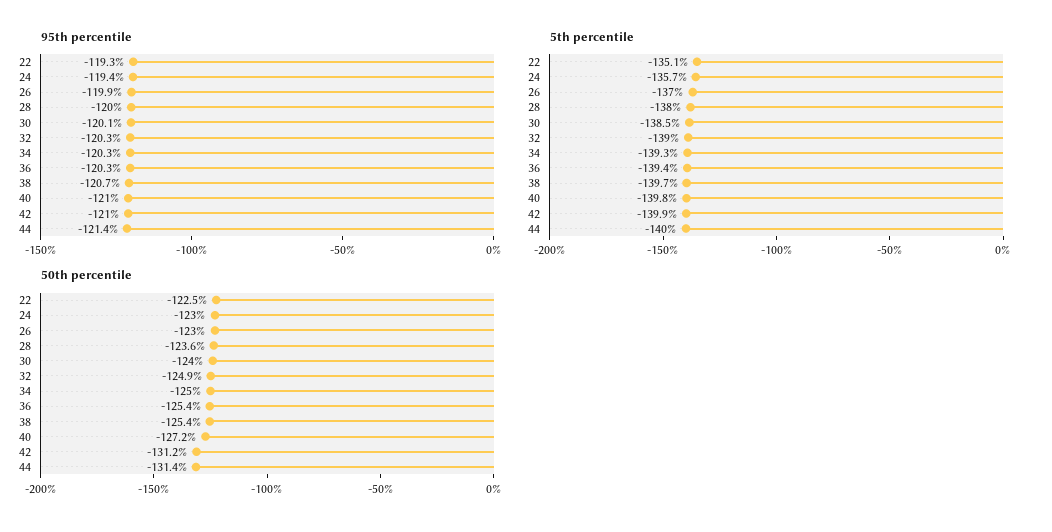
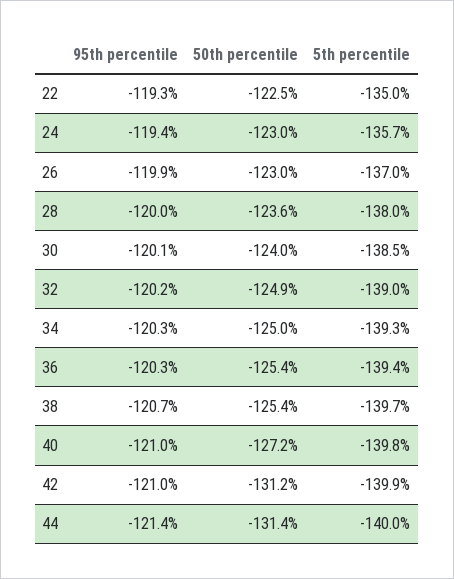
  {
    "95th percentile": {
      "22": -119.3,
      "24": -119.4,
      "26": -119.9,
      "28": -120,
      "30": -120.1,
-     "32": -120.3,
+     "32": -120.2,
      "34": -120.3,
      "36": -120.3,
      "38": -120.7,
      "40": -121,
      "42": -121,
      "44": -121.4
    },
    "5th percentile": {
-     "22": -135.1,
+     "22": -135,
      "24": -135.7,
      "26": -137,
      "28": -138,
      "30": -138.5,
      "32": -139,
      "34": -139.3,
      "36": -139.4,
      "38": -139.7,
      "40": -139.8,
      "42": -139.9,
      "44": -140
    },
    "50th percentile": {
      "22": -122.5,
      "24": -123,
      "26": -123,
      "28": -123.6,
      "30": -124,
      "32": -124.9,
      "34": -125,
      "36": -125.4,
      "38": -125.4,
      "40": -127.2,
      "42": -131.2,
      "44": -131.4
    }
  }

